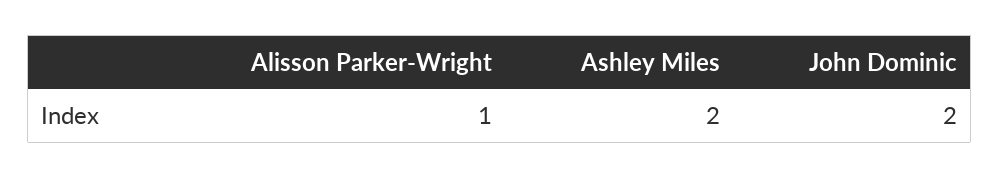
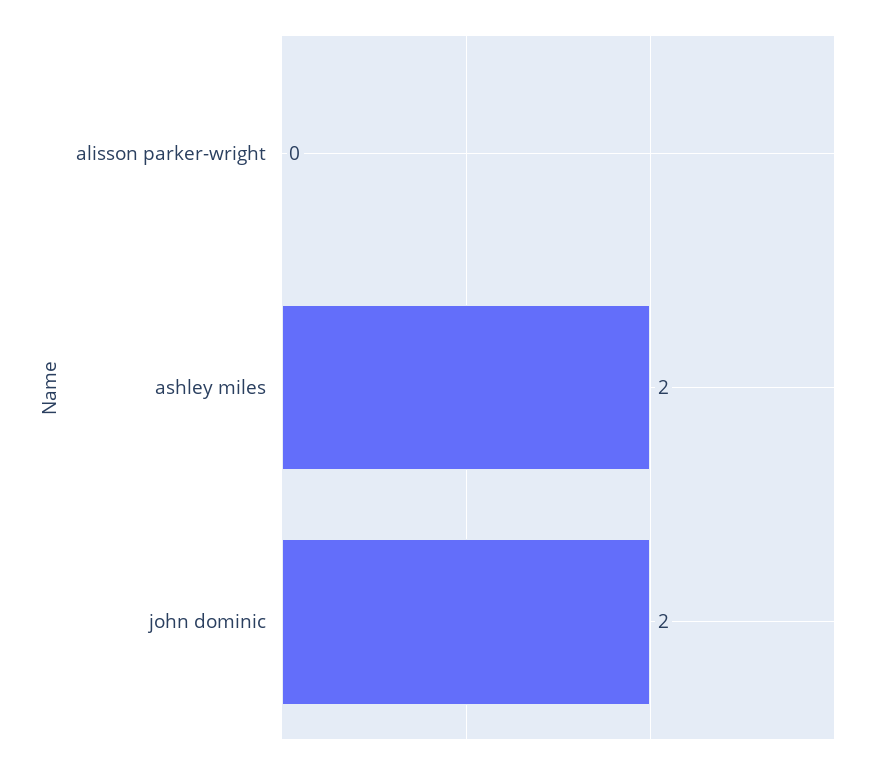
  {
-   "Alisson Parker-Wright": 1,
+   "Alisson Parker-Wright": 0,
    "Ashley Miles": 2,
    "John Dominic": 2
  }

